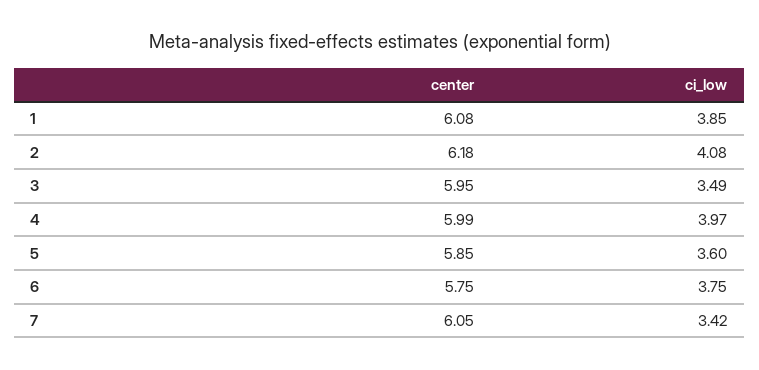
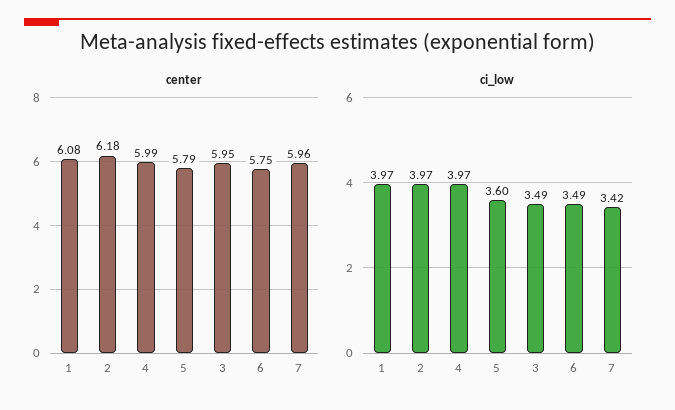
  {
    "center": {
      "1": 6.08,
      "2": 6.18,
      "3": 5.95,
      "4": 5.99,
-     "5": 5.85,
+     "5": 5.79,
      "6": 5.75,
-     "7": 6.05
+     "7": 5.96
    },
    "ci_low": {
-     "1": 3.85,
+     "1": 3.97,
-     "2": 4.08,
+     "2": 3.97,
      "3": 3.49,
      "4": 3.97,
      "5": 3.6,
-     "6": 3.75,
+     "6": 3.49,
      "7": 3.42
    }
  }

